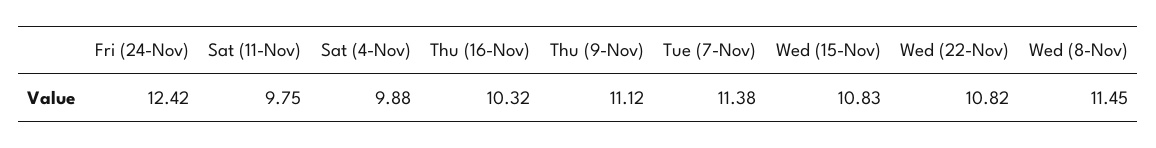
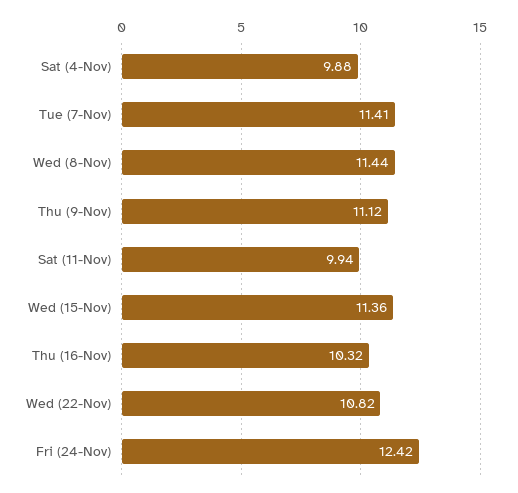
  {
    "Fri (24-Nov)": 12.42,
-   "Sat (11-Nov)": 9.75,
+   "Sat (11-Nov)": 9.94,
    "Sat (4-Nov)": 9.88,
    "Thu (16-Nov)": 10.32,
    "Thu (9-Nov)": 11.12,
-   "Tue (7-Nov)": 11.38,
+   "Tue (7-Nov)": 11.41,
-   "Wed (15-Nov)": 10.83,
+   "Wed (15-Nov)": 11.36,
    "Wed (22-Nov)": 10.82,
-   "Wed (8-Nov)": 11.45
+   "Wed (8-Nov)": 11.44
  }

